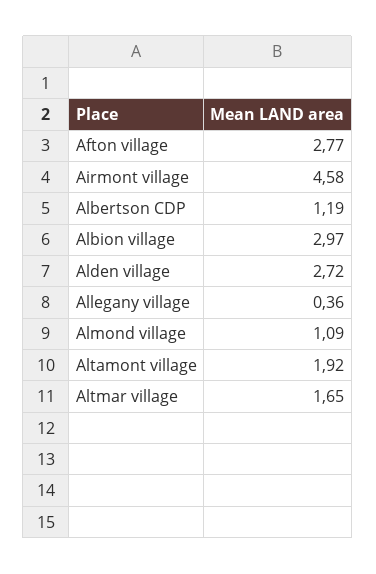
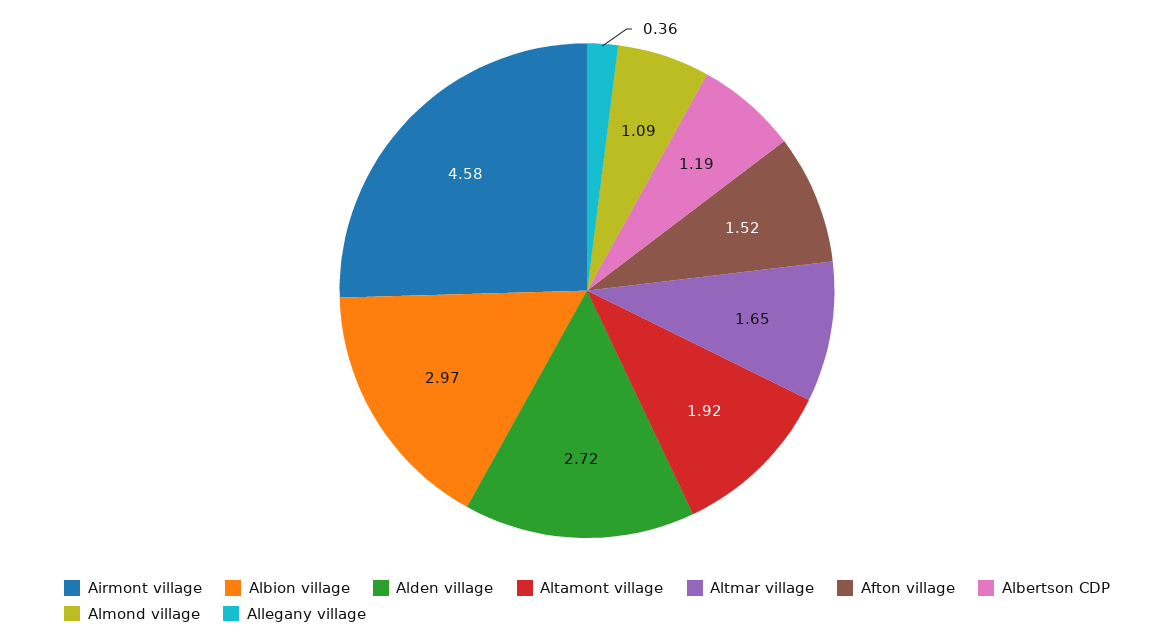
  {
-   "Afton village": 2.77,
+   "Afton village": 1.52,
    "Airmont village": 4.58,
    "Albertson CDP": 1.19,
    "Albion village": 2.97,
    "Alden village": 2.72,
    "Allegany village": 0.36,
    "Almond village": 1.09,
    "Altamont village": 1.92,
    "Altmar village": 1.65
  }

